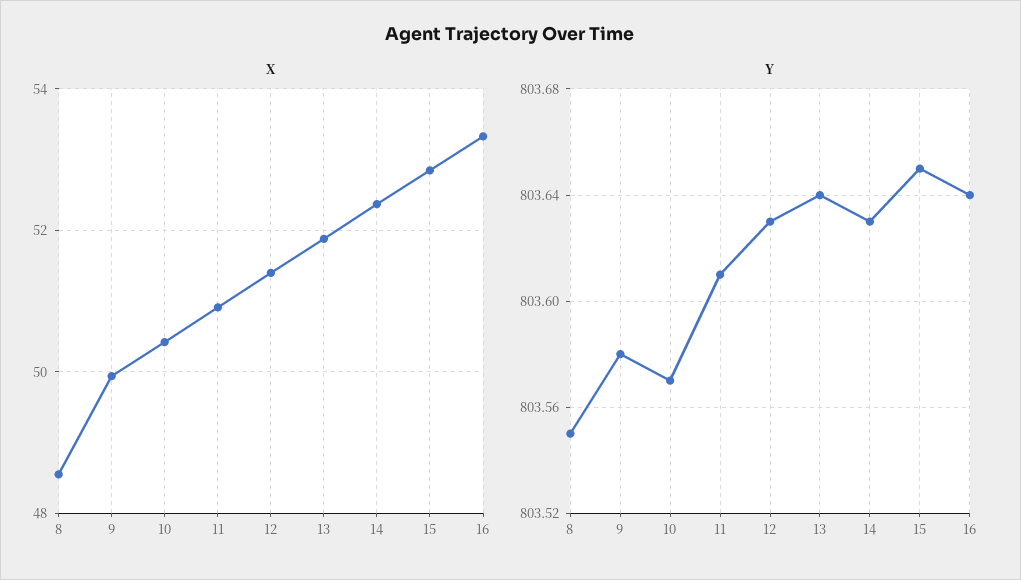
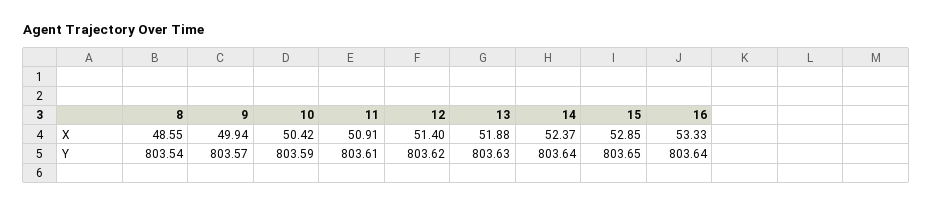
  {
    "X": {
      "8": 48.55,
      "9": 49.94,
      "10": 50.42,
      "11": 50.91,
      "12": 51.4,
      "13": 51.88,
      "14": 52.37,
      "15": 52.85,
      "16": 53.33
    },
    "Y": {
-     "8": 803.55,
+     "8": 803.54,
-     "9": 803.58,
+     "9": 803.57,
-     "10": 803.57,
+     "10": 803.59,
      "11": 803.61,
-     "12": 803.63,
+     "12": 803.62,
-     "13": 803.64,
+     "13": 803.63,
-     "14": 803.63,
+     "14": 803.64,
      "15": 803.65,
      "16": 803.64
    }
  }

